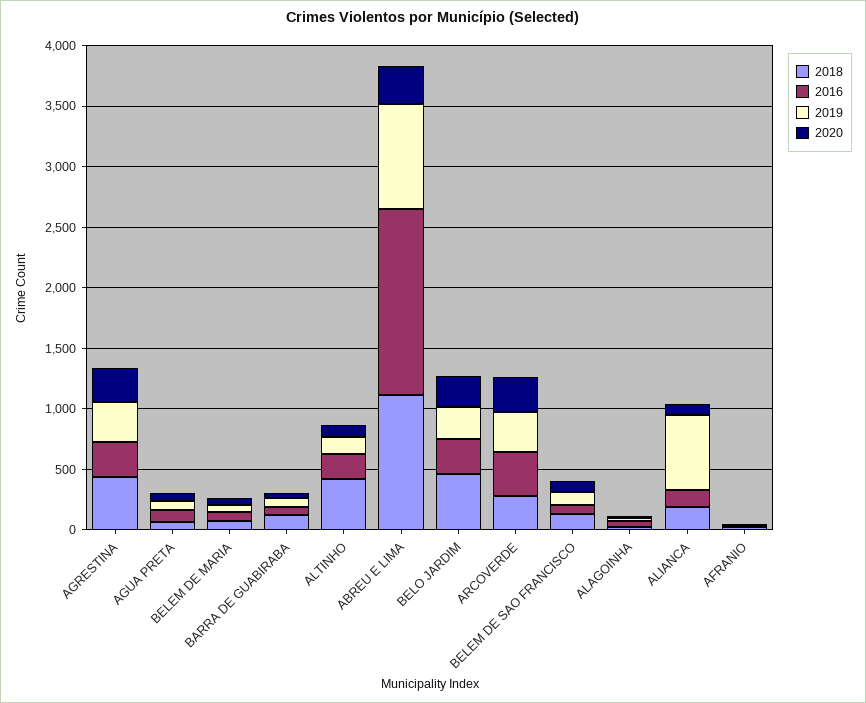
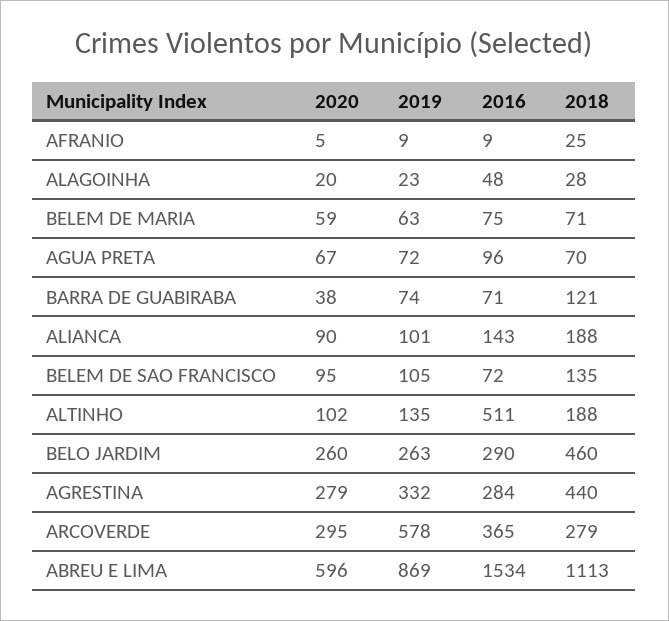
  {
    "2018": {
      "AGRESTINA": 440,
      "AGUA PRETA": 70,
      "BELEM DE MARIA": 71,
      "BARRA DE GUABIRABA": 121,
-     "ALTINHO": 400,
+     "ALTINHO": 188,
      "ABREU E LIMA": 1113,
      "BELO JARDIM": 460,
      "ARCOVERDE": 279,
      "BELEM DE SAO FRANCISCO": 135,
      "ALAGOINHA": 28,
      "ALIANCA": 188,
      "AFRANIO": 25
    },
    "2016": {
      "AGRESTINA": 284,
      "AGUA PRETA": 96,
      "BELEM DE MARIA": 75,
      "BARRA DE GUABIRABA": 71,
-     "ALTINHO": 200,
+     "ALTINHO": 511,
      "ABREU E LIMA": 1534,
      "BELO JARDIM": 290,
      "ARCOVERDE": 365,
      "BELEM DE SAO FRANCISCO": 72,
      "ALAGOINHA": 48,
      "ALIANCA": 143,
      "AFRANIO": 9
    },
    "2019": {
      "AGRESTINA": 332,
      "AGUA PRETA": 72,
      "BELEM DE MARIA": 63,
      "BARRA DE GUABIRABA": 74,
      "ALTINHO": 135,
      "ABREU E LIMA": 869,
      "BELO JARDIM": 263,
-     "ARCOVERDE": 300,
+     "ARCOVERDE": 578,
      "BELEM DE SAO FRANCISCO": 105,
      "ALAGOINHA": 23,
-     "ALIANCA": 600,
+     "ALIANCA": 101,
      "AFRANIO": 9
    },
    "2020": {
      "AGRESTINA": 279,
      "AGUA PRETA": 67,
      "BELEM DE MARIA": 59,
      "BARRA DE GUABIRABA": 38,
      "ALTINHO": 102,
-     "ABREU E LIMA": 300,
+     "ABREU E LIMA": 596,
      "BELO JARDIM": 260,
      "ARCOVERDE": 295,
      "BELEM DE SAO FRANCISCO": 95,
      "ALAGOINHA": 20,
      "ALIANCA": 90,
      "AFRANIO": 5
    }
  }

